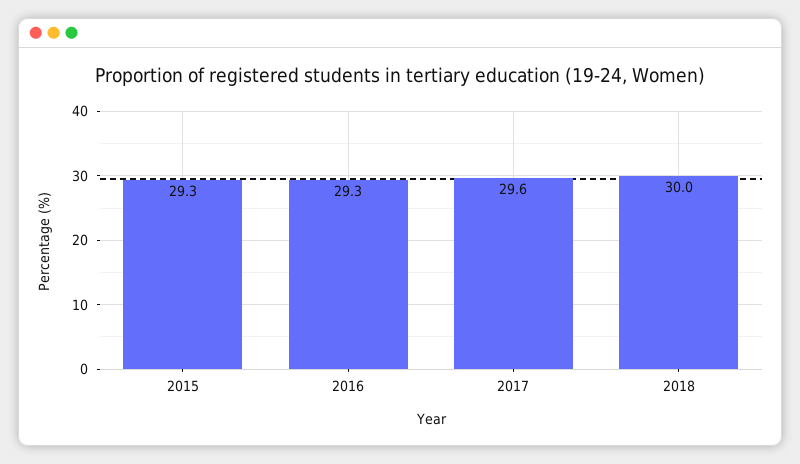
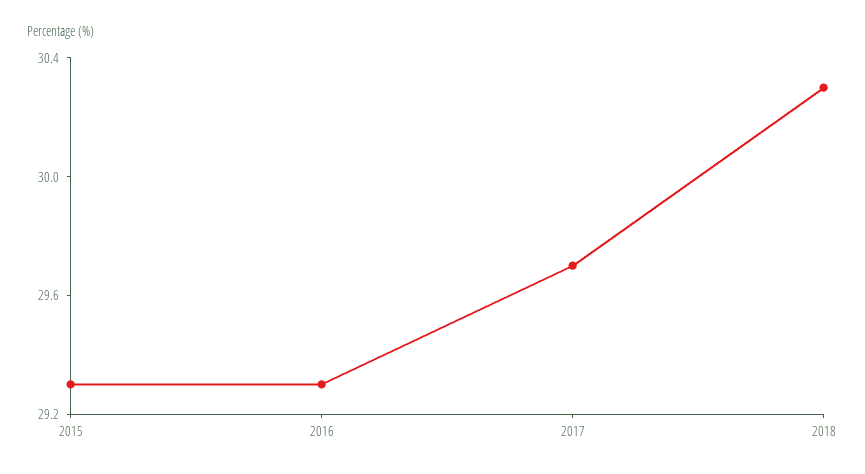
  {
    "2015": 29.3,
    "2016": 29.3,
-   "2017": 29.6,
+   "2017": 29.7,
-   "2018": 30
+   "2018": 30.3
  }

